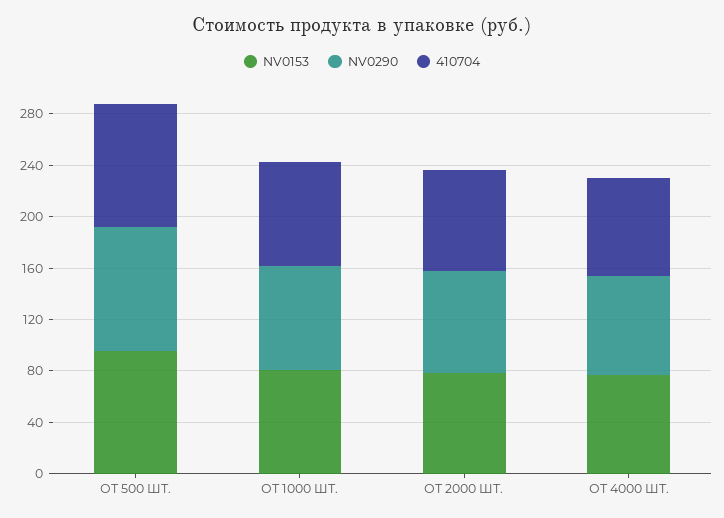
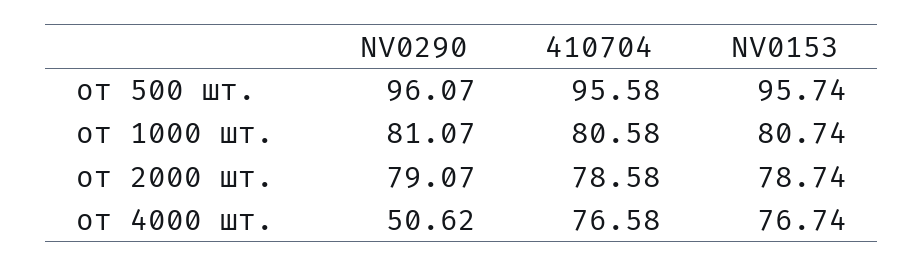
  {
    "NV0153": {
      "ОТ 500 ШТ.": 95.74,
      "ОТ 1000 ШТ.": 80.74,
      "ОТ 2000 ШТ.": 78.74,
      "ОТ 4000 ШТ.": 76.74
    },
    "NV0290": {
      "ОТ 500 ШТ.": 96.07,
      "ОТ 1000 ШТ.": 81.07,
      "ОТ 2000 ШТ.": 79.07,
-     "ОТ 4000 ШТ.": 80
+     "ОТ 4000 ШТ.": 50.62
    },
    "410704": {
      "ОТ 500 ШТ.": 95.58,
      "ОТ 1000 ШТ.": 80.58,
      "ОТ 2000 ШТ.": 78.58,
      "ОТ 4000 ШТ.": 76.58
    }
  }

